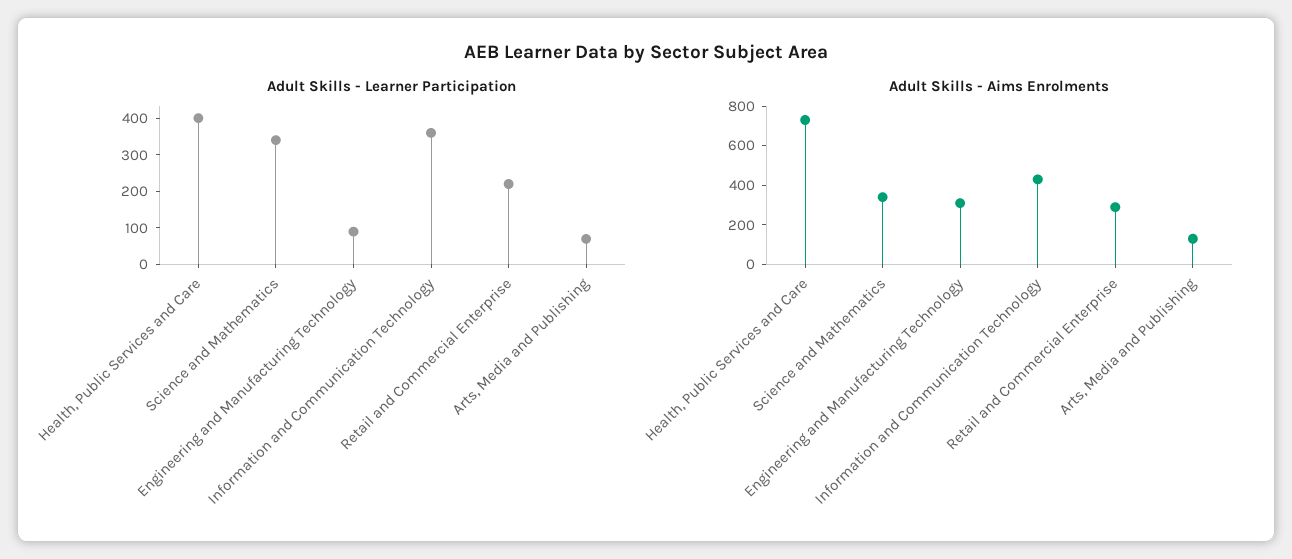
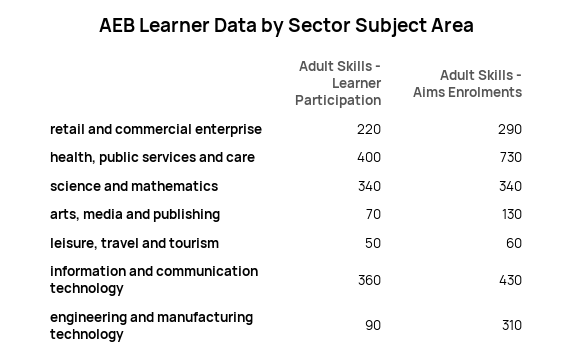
  {
    "Adult Skills - Learner Participation": {
      "Health, Public Services and Care": 400,
      "Science and Mathematics": 340,
      "Engineering and Manufacturing Technology": 90,
      "Information and Communication Technology": 360,
      "Retail and Commercial Enterprise": 220,
-     "Arts, Media and Publishing": 70
+     "Arts, Media and Publishing": 70,
+     "leisure, travel and tourism": 50
    },
    "Adult Skills - Aims Enrolments": {
      "Health, Public Services and Care": 730,
      "Science and Mathematics": 340,
      "Engineering and Manufacturing Technology": 310,
      "Information and Communication Technology": 430,
      "Retail and Commercial Enterprise": 290,
-     "Arts, Media and Publishing": 130
+     "Arts, Media and Publishing": 130,
+     "leisure, travel and tourism": 60
    }
  }

